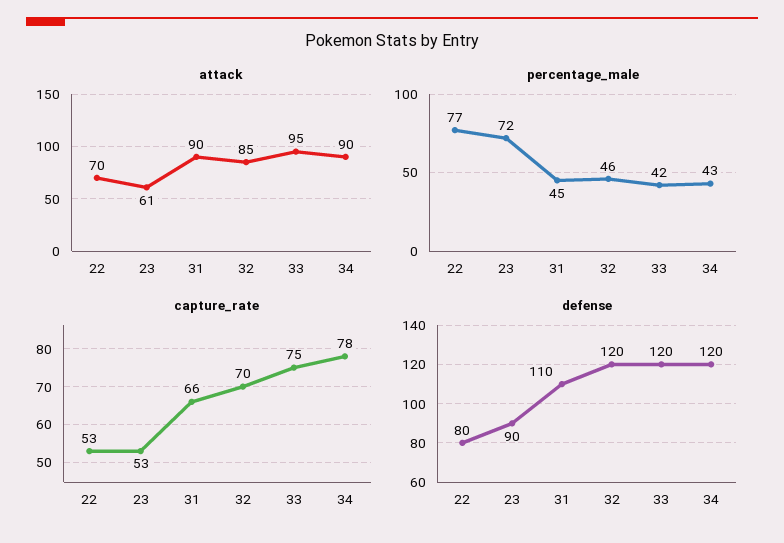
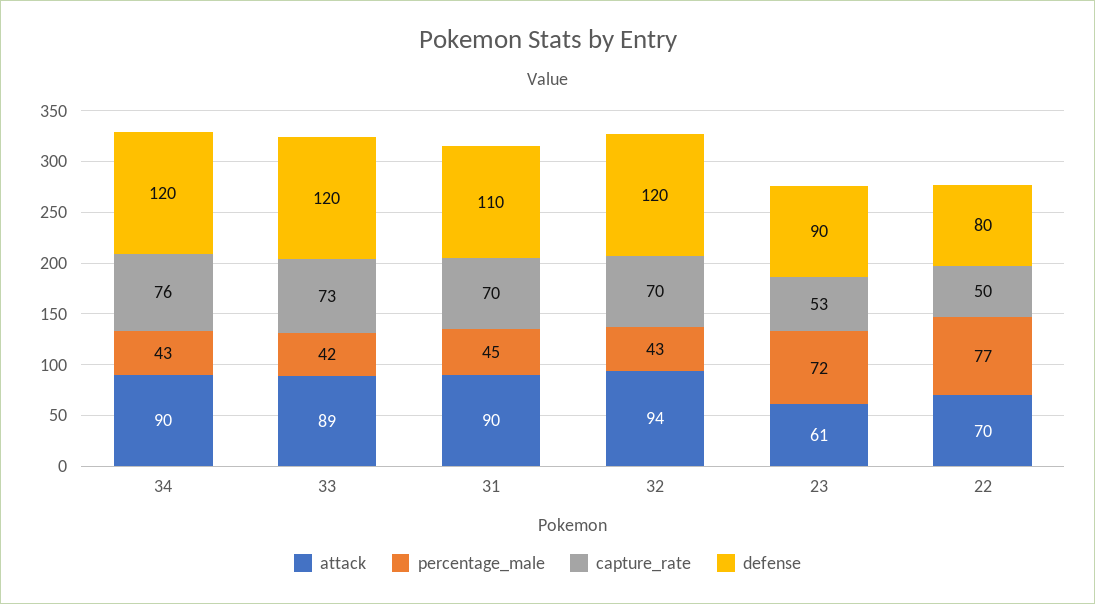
  {
    "attack": {
      "22": 70,
      "23": 61,
      "31": 90,
-     "32": 85,
+     "32": 94,
-     "33": 95,
+     "33": 89,
      "34": 90
    },
    "percentage_male": {
      "22": 77,
      "23": 72,
      "31": 45,
-     "32": 46,
+     "32": 43,
      "33": 42,
      "34": 43
    },
    "capture_rate": {
-     "22": 53,
+     "22": 50,
      "23": 53,
-     "31": 66,
+     "31": 70,
      "32": 70,
-     "33": 75,
+     "33": 73,
-     "34": 78
+     "34": 76
    },
    "defense": {
      "22": 80,
      "23": 90,
      "31": 110,
      "32": 120,
      "33": 120,
      "34": 120
    }
  }

